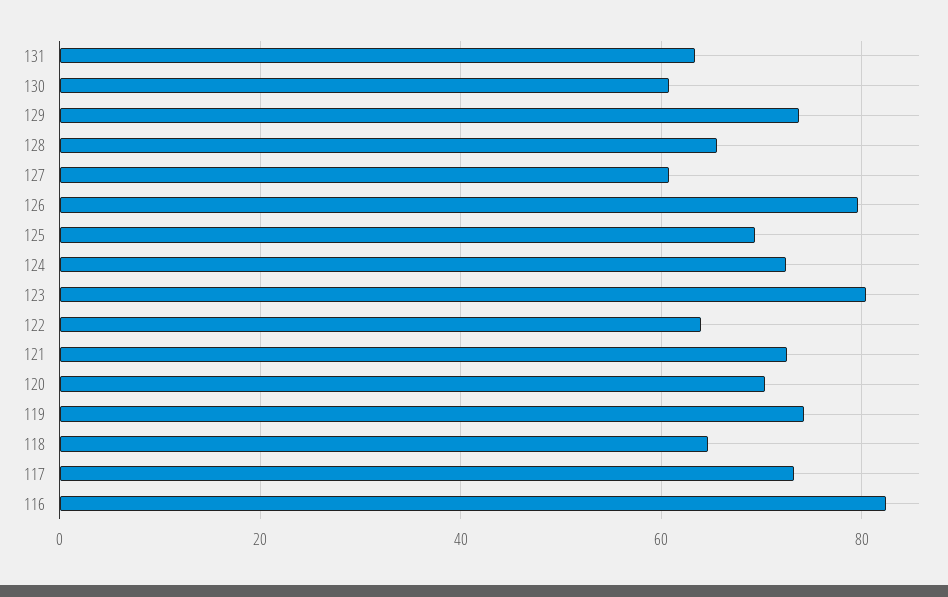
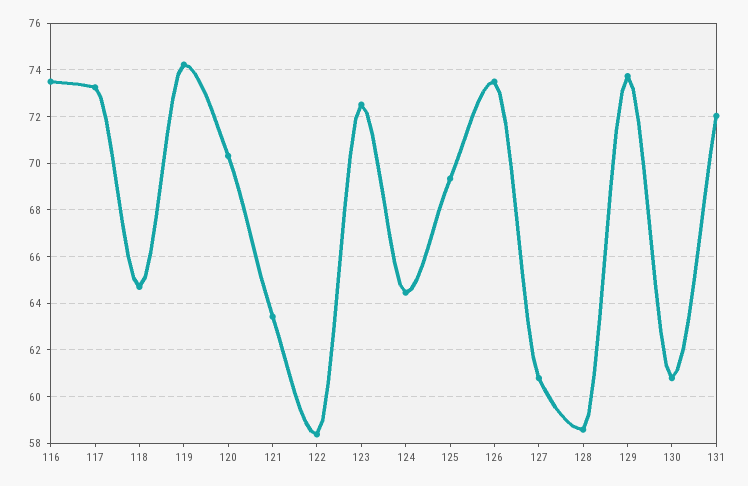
  {
-   "131": 64,
+   "131": 72,
    "130": 61,
    "129": 73.5,
-   "128": 66,
+   "128": 58.5,
    "127": 61,
-   "126": 80,
+   "126": 73.5,
    "125": 69.5,
-   "124": 72,
+   "124": 64.5,
-   "123": 80,
+   "123": 72.5,
-   "122": 64,
+   "122": 58.5,
-   "121": 72,
+   "121": 63.5,
    "120": 70.5,
    "119": 74,
    "118": 64.5,
    "117": 73,
-   "116": 82
+   "116": 73.5
  }

